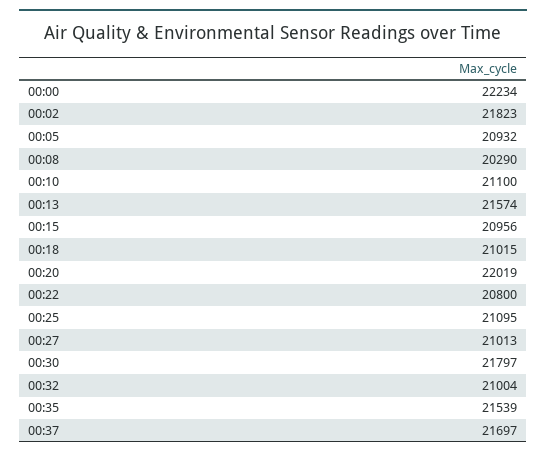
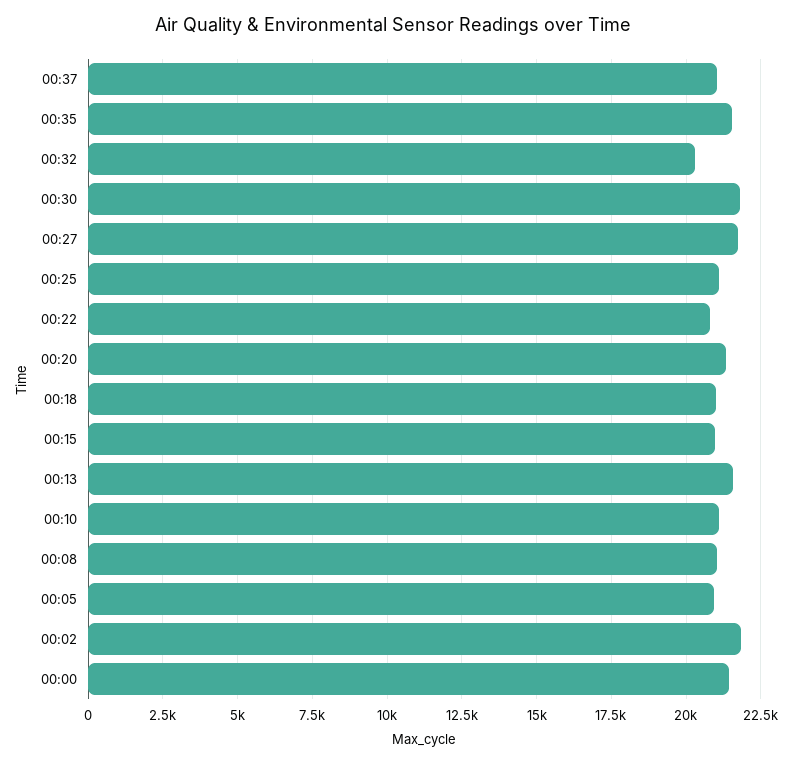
  {
-   "00:00": 22234,
+   "00:00": 21500,
    "00:02": 21823,
    "00:05": 20932,
-   "00:08": 20290,
+   "00:08": 21000,
    "00:10": 21100,
    "00:13": 21574,
    "00:15": 20956,
    "00:18": 21015,
-   "00:20": 22019,
+   "00:20": 21250,
    "00:22": 20800,
    "00:25": 21095,
-   "00:27": 21013,
+   "00:27": 21750,
    "00:30": 21797,
-   "00:32": 21004,
+   "00:32": 20250,
    "00:35": 21539,
-   "00:37": 21697
+   "00:37": 21000
  }

